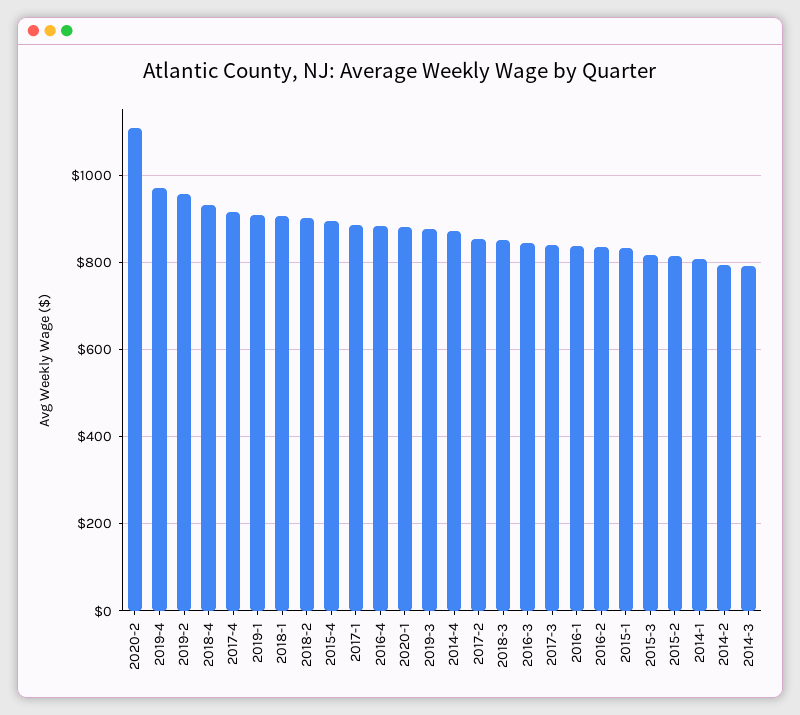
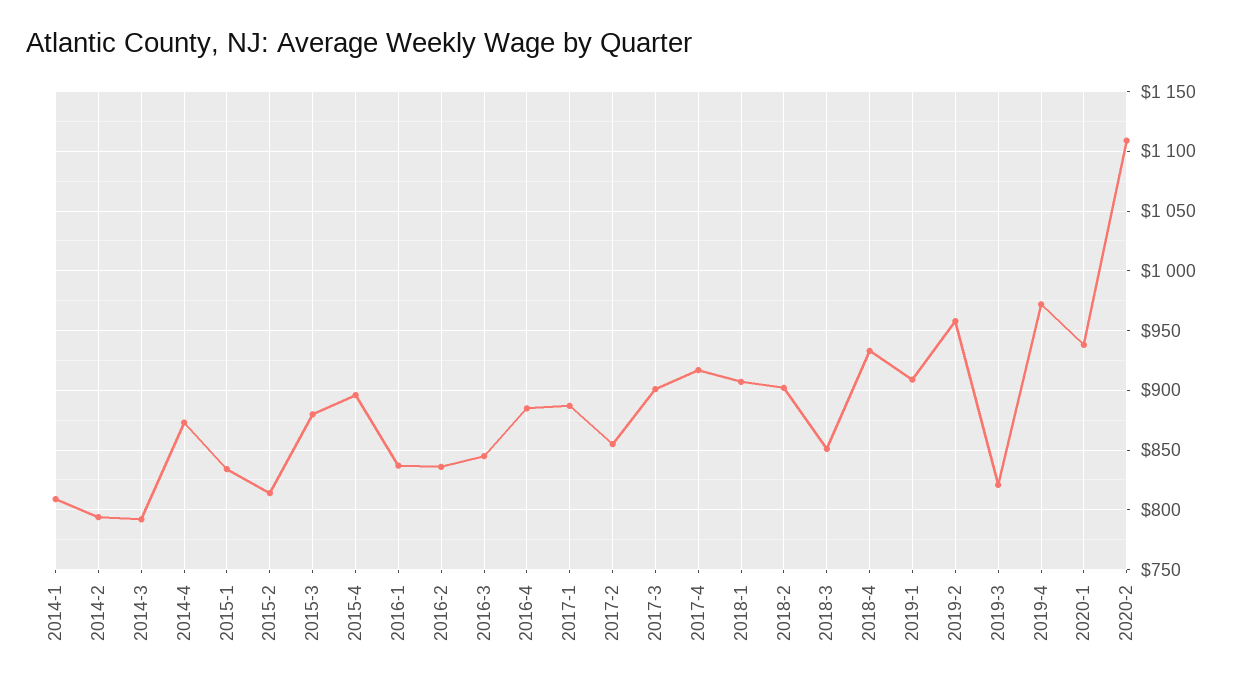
  {
    "2020-2": 1110,
    "2019-4": 970,
    "2019-2": 960,
    "2018-4": 930,
    "2017-4": 920,
    "2019-1": 910,
    "2018-1": 910,
    "2018-2": 900,
    "2015-4": 900,
    "2017-1": 890,
    "2016-4": 890,
-   "2020-1": 880,
+   "2020-1": 940,
-   "2019-3": 880,
+   "2019-3": 820,
    "2014-4": 870,
    "2017-2": 860,
    "2018-3": 850,
    "2016-3": 850,
-   "2017-3": 840,
+   "2017-3": 900,
    "2016-1": 840,
    "2016-2": 840,
    "2015-1": 830,
-   "2015-3": 820,
+   "2015-3": 880,
    "2015-2": 810,
    "2014-1": 810,
    "2014-2": 790,
    "2014-3": 790
  }

